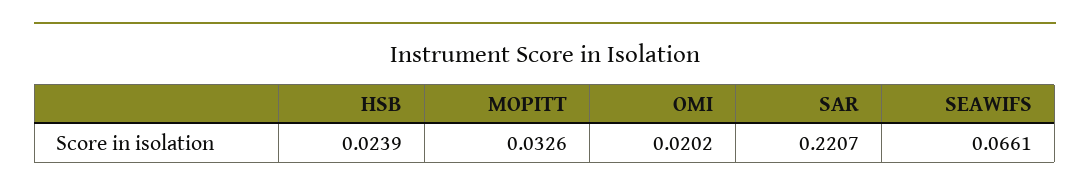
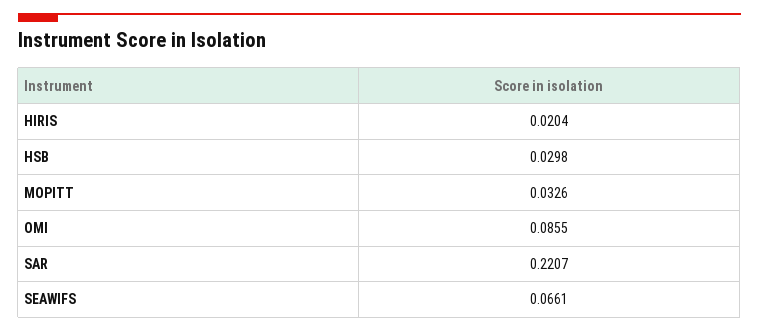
  {
-   "HSB": 0.0239,
+   "HSB": 0.0298,
    "MOPITT": 0.0326,
-   "OMI": 0.0202,
+   "OMI": 0.0855,
    "SAR": 0.2207,
-   "SEAWIFS": 0.0661
+   "SEAWIFS": 0.0661,
+   "HIRIS": 0.0204
  }

